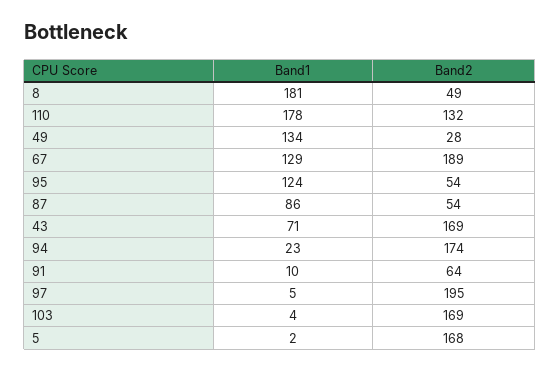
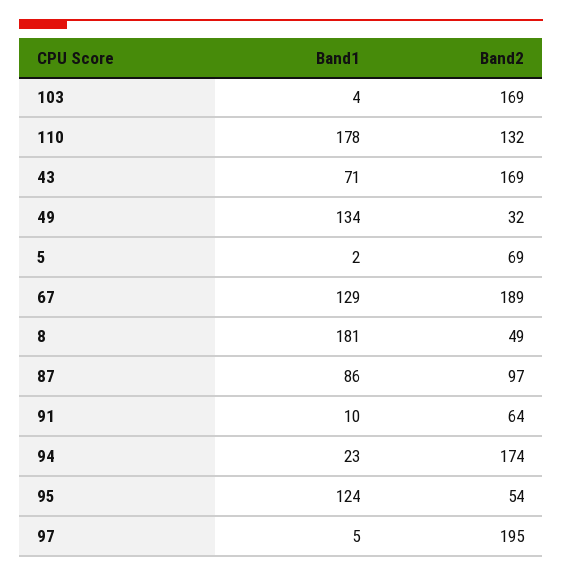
  {
    "Band1": {
      "8": 181,
      "110": 178,
      "49": 134,
      "67": 129,
      "95": 124,
      "87": 86,
      "43": 71,
      "94": 23,
      "91": 10,
      "97": 5,
      "103": 4,
      "5": 2
    },
    "Band2": {
      "8": 49,
      "110": 132,
-     "49": 28,
+     "49": 32,
      "67": 189,
      "95": 54,
-     "87": 54,
+     "87": 97,
      "43": 169,
      "94": 174,
      "91": 64,
      "97": 195,
      "103": 169,
-     "5": 168
+     "5": 69
    }
  }

